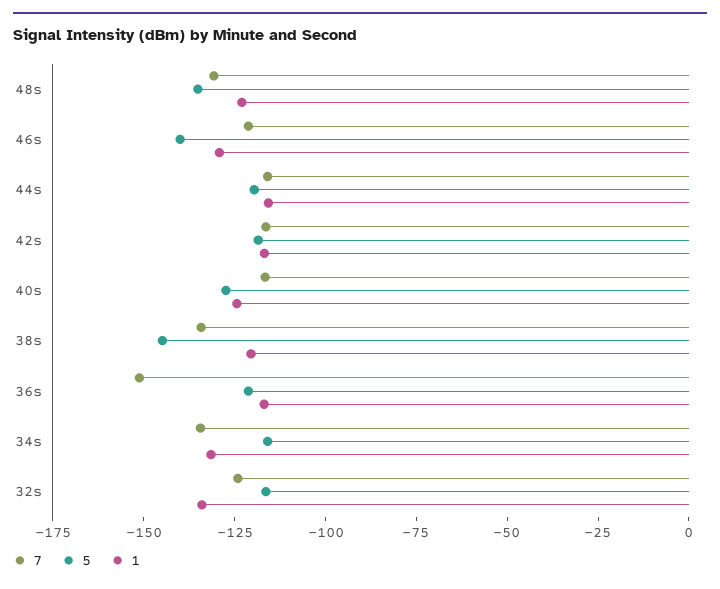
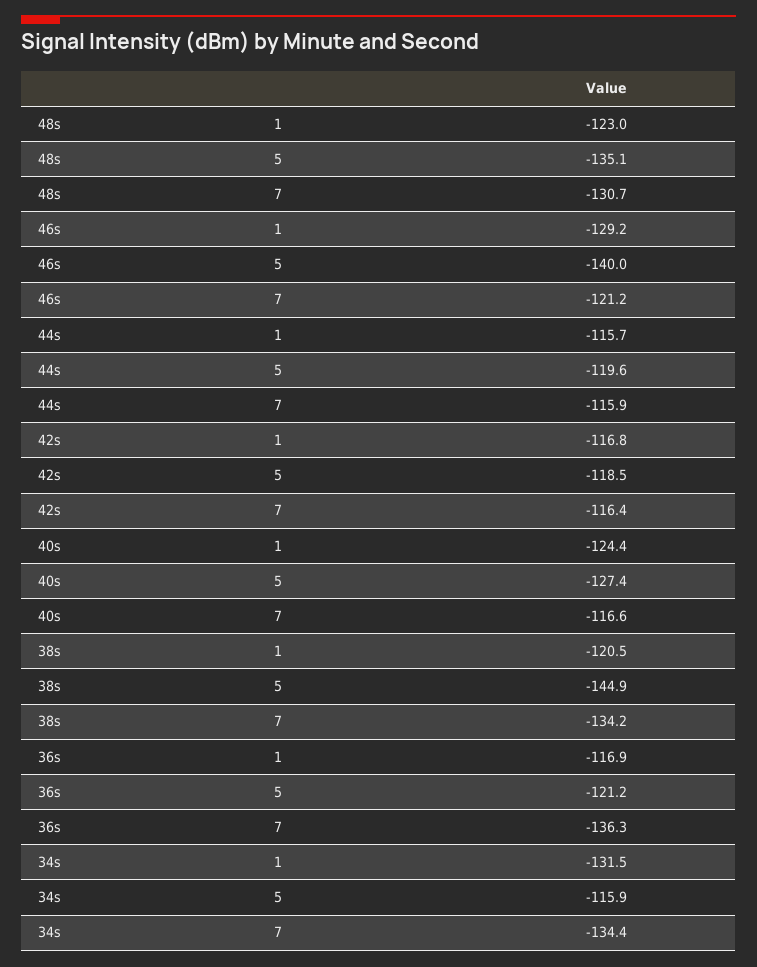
  {
    "7": {
      "48s": -130.7,
      "46s": -121.2,
      "44s": -115.9,
      "42s": -116.4,
      "40s": -116.6,
      "38s": -134.2,
-     "36s": -150,
+     "36s": -136.3,
-     "34s": -134.4,
+     "34s": -134.4
-     "32s": -125
    },
    "5": {
      "48s": -135.1,
      "46s": -140,
      "44s": -119.6,
      "42s": -118.5,
      "40s": -127.4,
      "38s": -144.9,
      "36s": -121.2,
-     "34s": -115.9,
+     "34s": -115.9
-     "32s": -115
    },
    "1": {
      "48s": -123,
      "46s": -129.2,
      "44s": -115.7,
      "42s": -116.8,
      "40s": -124.4,
      "38s": -120.5,
      "36s": -116.9,
-     "34s": -131.5,
+     "34s": -131.5
-     "32s": -135
    }
  }

